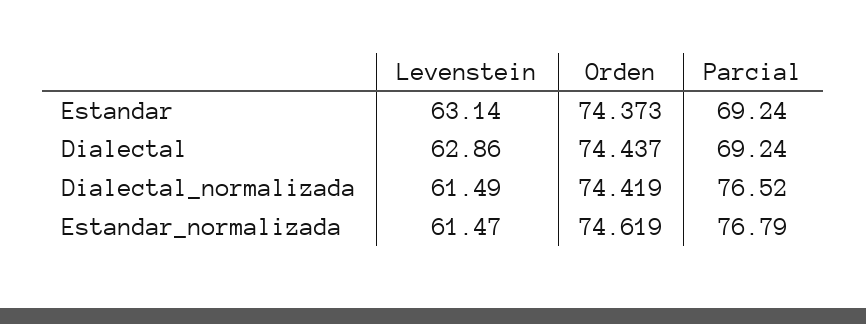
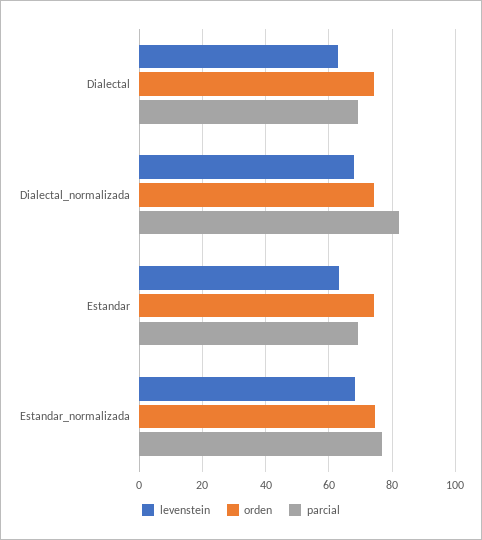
  {
    "Levenstein": {
      "Estandar": 63.14,
      "Dialectal": 62.86,
-     "Dialectal_normalizada": 61.49,
+     "Dialectal_normalizada": 68,
-     "Estandar_normalizada": 61.47
+     "Estandar_normalizada": 68
    },
    "Orden": {
      "Estandar": 74.373,
      "Dialectal": 74.437,
      "Dialectal_normalizada": 74.419,
      "Estandar_normalizada": 74.619
    },
    "Parcial": {
      "Estandar": 69.24,
      "Dialectal": 69.24,
-     "Dialectal_normalizada": 76.52,
+     "Dialectal_normalizada": 82,
      "Estandar_normalizada": 76.79
    }
  }

